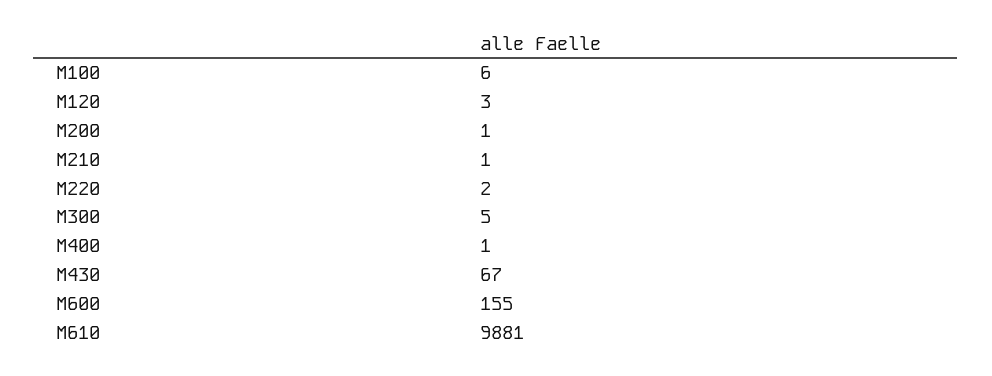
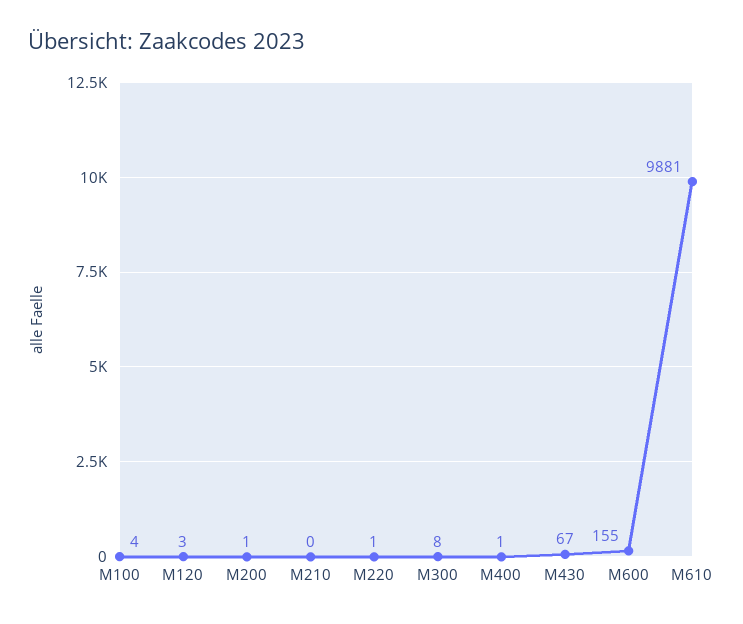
  {
-   "M100": 6,
+   "M100": 4,
    "M120": 3,
    "M200": 1,
-   "M210": 1,
+   "M210": 0,
-   "M220": 2,
+   "M220": 1,
-   "M300": 5,
+   "M300": 8,
    "M400": 1,
    "M430": 67,
    "M600": 155,
    "M610": 9881
  }

